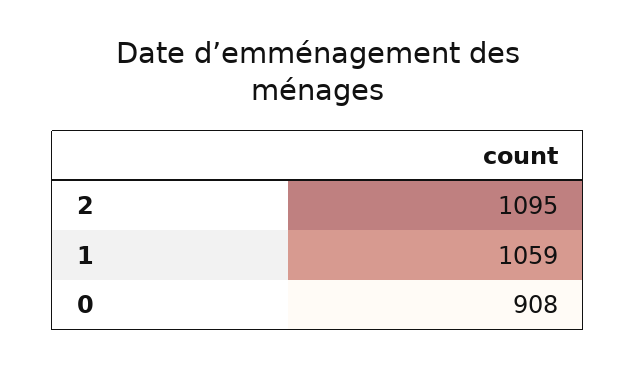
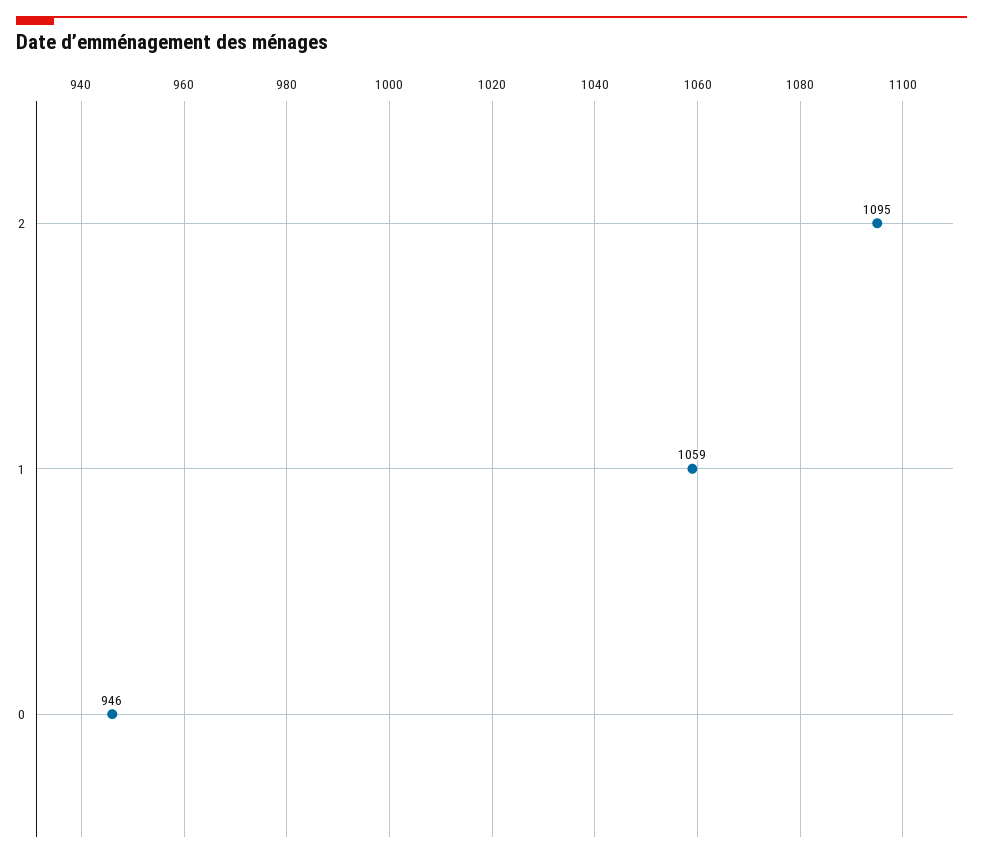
  {
    "2": 1095,
    "1": 1059,
-   "0": 908
+   "0": 946
  }

